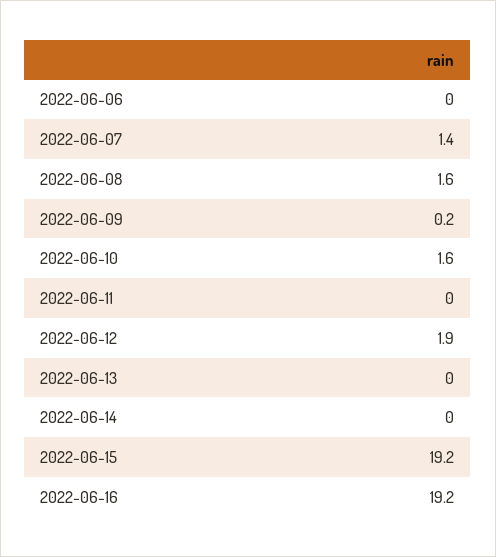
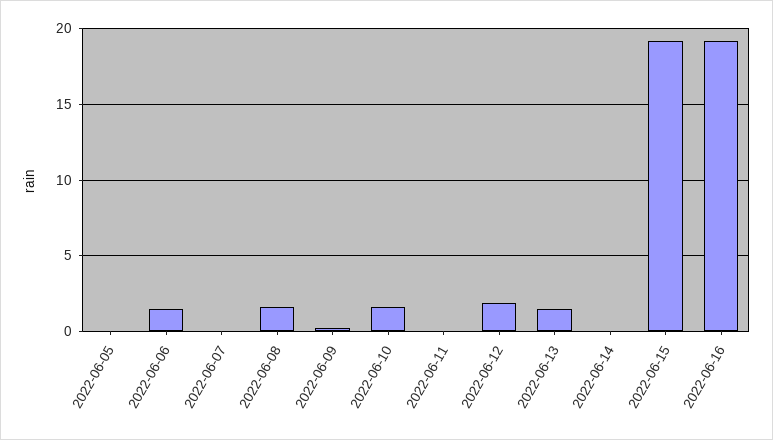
  {
-   "2022-06-06": 0,
+   "2022-06-06": 1.5,
-   "2022-06-07": 1.4,
+   "2022-06-07": 0,
    "2022-06-08": 1.6,
    "2022-06-09": 0.2,
    "2022-06-10": 1.6,
    "2022-06-11": 0,
    "2022-06-12": 1.9,
-   "2022-06-13": 0,
+   "2022-06-13": 1.5,
    "2022-06-14": 0,
    "2022-06-15": 19.2,
-   "2022-06-16": 19.2
+   "2022-06-16": 19.2,
+   "2022-06-05": 0
  }

